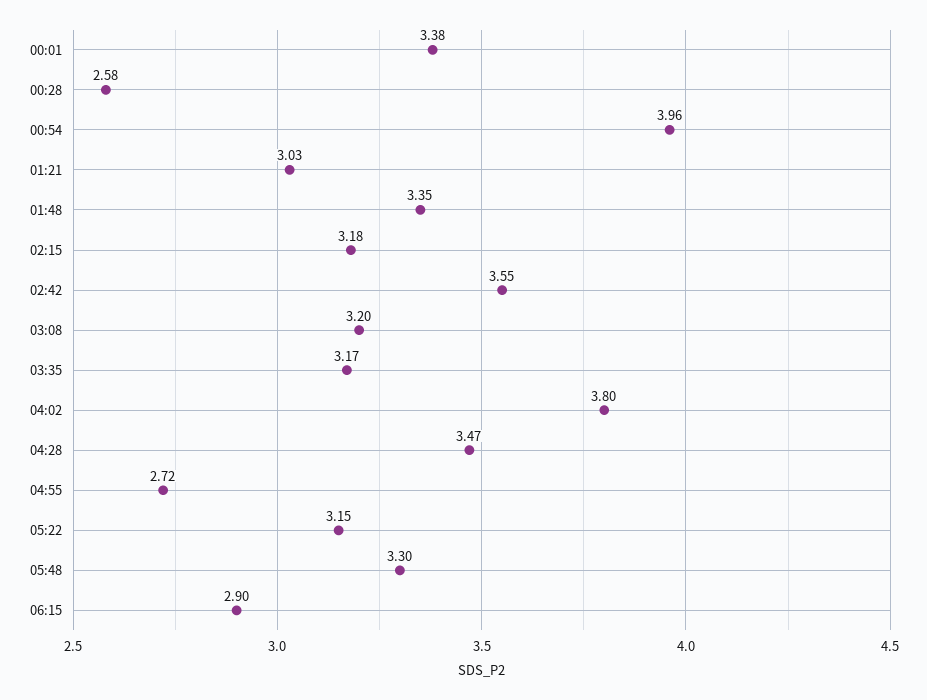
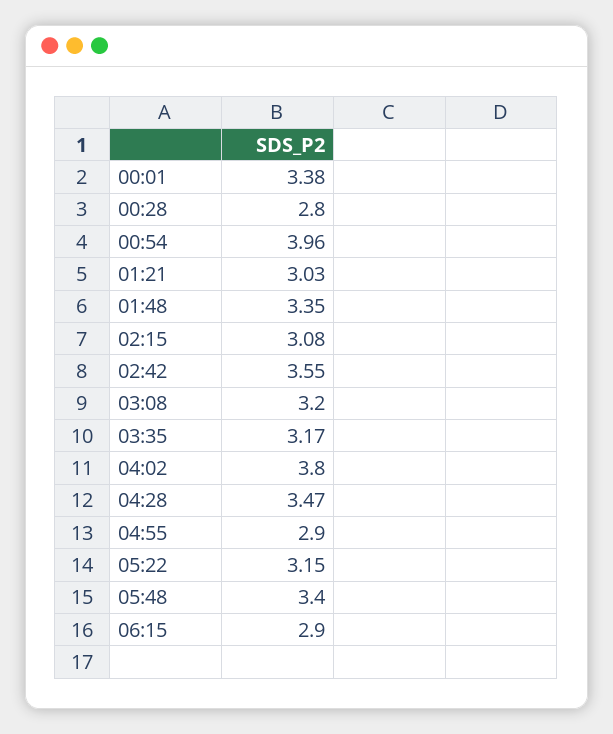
  {
    "00:01": 3.38,
-   "00:28": 2.58,
+   "00:28": 2.8,
    "00:54": 3.96,
    "01:21": 3.03,
    "01:48": 3.35,
-   "02:15": 3.18,
+   "02:15": 3.08,
    "02:42": 3.55,
    "03:08": 3.2,
    "03:35": 3.17,
    "04:02": 3.8,
    "04:28": 3.47,
-   "04:55": 2.72,
+   "04:55": 2.9,
    "05:22": 3.15,
-   "05:48": 3.3,
+   "05:48": 3.4,
    "06:15": 2.9
  }

